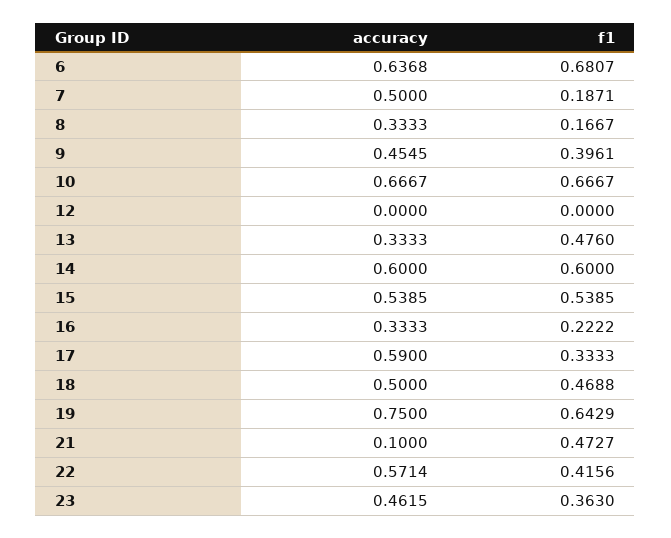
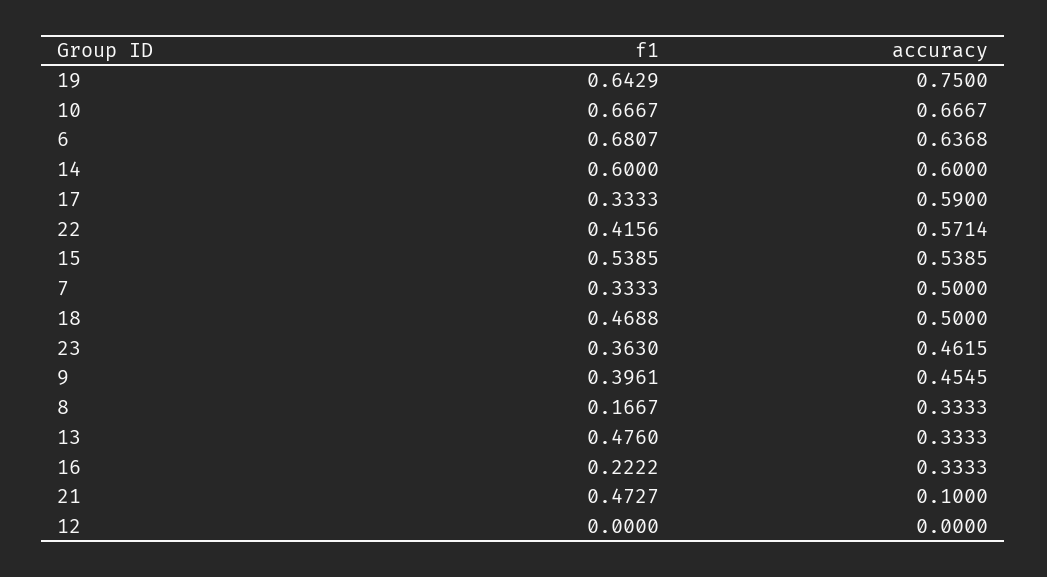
  {
    "accuracy": {
      "6": 0.6368,
      "7": 0.5,
      "8": 0.3333,
      "9": 0.4545,
      "10": 0.6667,
      "12": 0,
      "13": 0.3333,
      "14": 0.6,
      "15": 0.5385,
      "16": 0.3333,
      "17": 0.59,
      "18": 0.5,
      "19": 0.75,
      "21": 0.1,
      "22": 0.5714,
      "23": 0.4615
    },
    "f1": {
      "6": 0.6807,
-     "7": 0.1871,
+     "7": 0.3333,
      "8": 0.1667,
      "9": 0.3961,
      "10": 0.6667,
      "12": 0,
      "13": 0.476,
      "14": 0.6,
      "15": 0.5385,
      "16": 0.2222,
      "17": 0.3333,
      "18": 0.4688,
      "19": 0.6429,
      "21": 0.4727,
      "22": 0.4156,
      "23": 0.363
    }
  }

